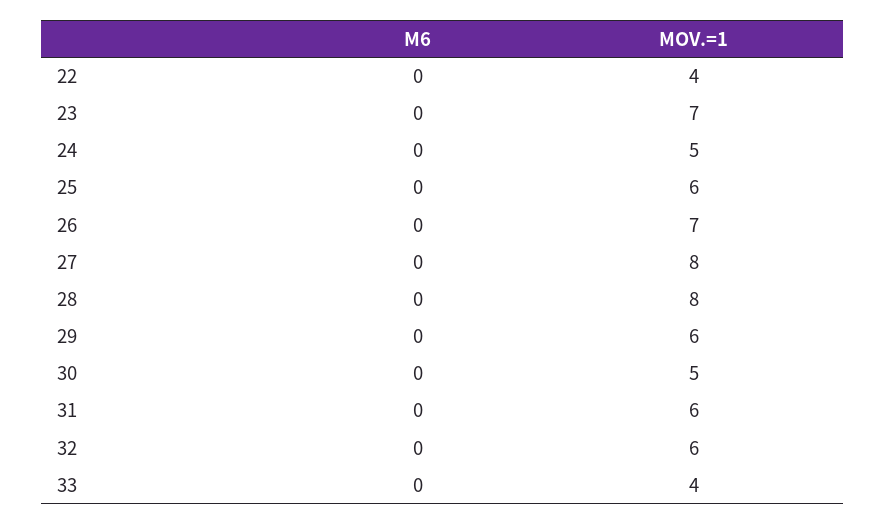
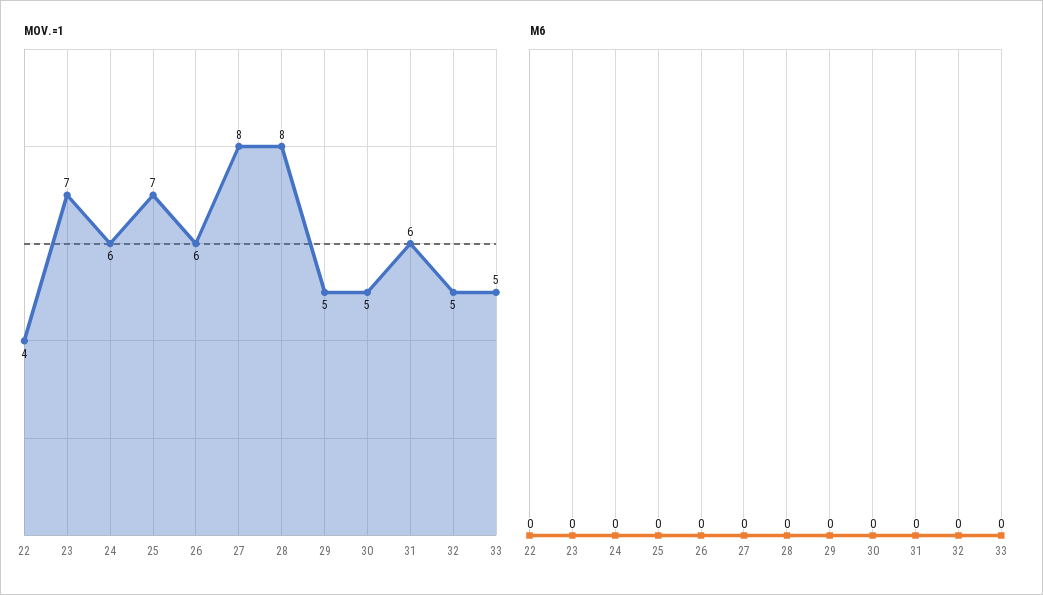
  {
    "M6": {
      "22": 0,
      "23": 0,
      "24": 0,
      "25": 0,
      "26": 0,
      "27": 0,
      "28": 0,
      "29": 0,
      "30": 0,
      "31": 0,
      "32": 0,
      "33": 0
    },
    "MOV.=1": {
      "22": 4,
      "23": 7,
-     "24": 5,
+     "24": 6,
-     "25": 6,
+     "25": 7,
-     "26": 7,
+     "26": 6,
      "27": 8,
      "28": 8,
-     "29": 6,
+     "29": 5,
      "30": 5,
      "31": 6,
-     "32": 6,
+     "32": 5,
-     "33": 4
+     "33": 5
    }
  }

